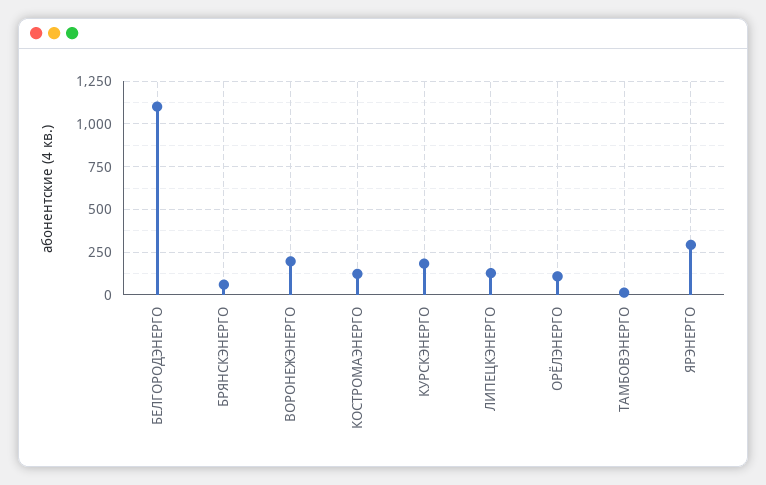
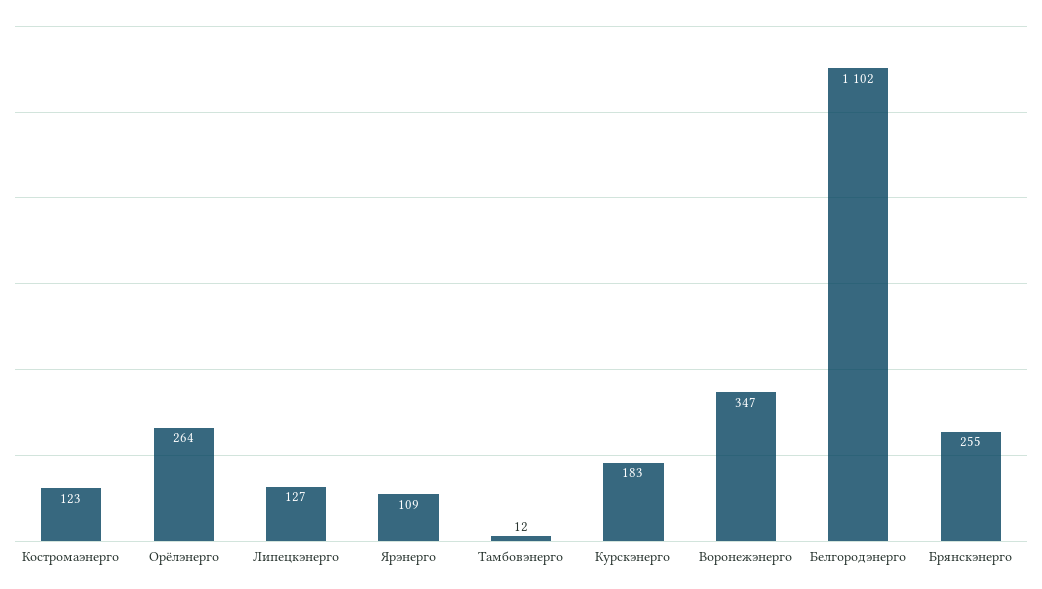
  {
    "БЕЛГОРОДЭНЕРГО": 1102,
-   "БРЯНСКЭНЕРГО": 50,
+   "БРЯНСКЭНЕРГО": 255,
-   "ВОРОНЕЖЭНЕРГО": 200,
+   "ВОРОНЕЖЭНЕРГО": 347,
    "КОСТРОМАЭНЕРГО": 123,
    "КУРСКЭНЕРГО": 183,
    "ЛИПЕЦКЭНЕРГО": 127,
-   "ОРЁЛЭНЕРГО": 100,
+   "ОРЁЛЭНЕРГО": 264,
    "ТАМБОВЭНЕРГО": 12,
-   "ЯРЭНЕРГО": 300
+   "ЯРЭНЕРГО": 109
  }

